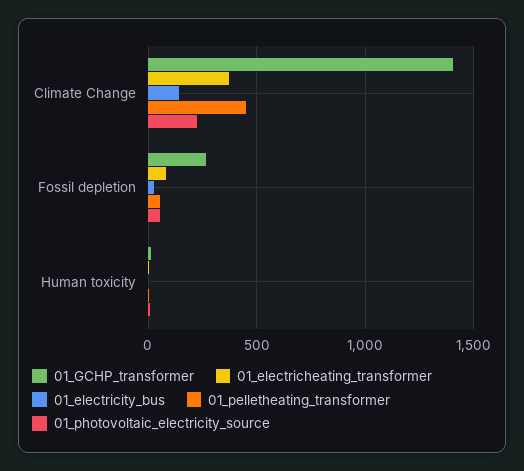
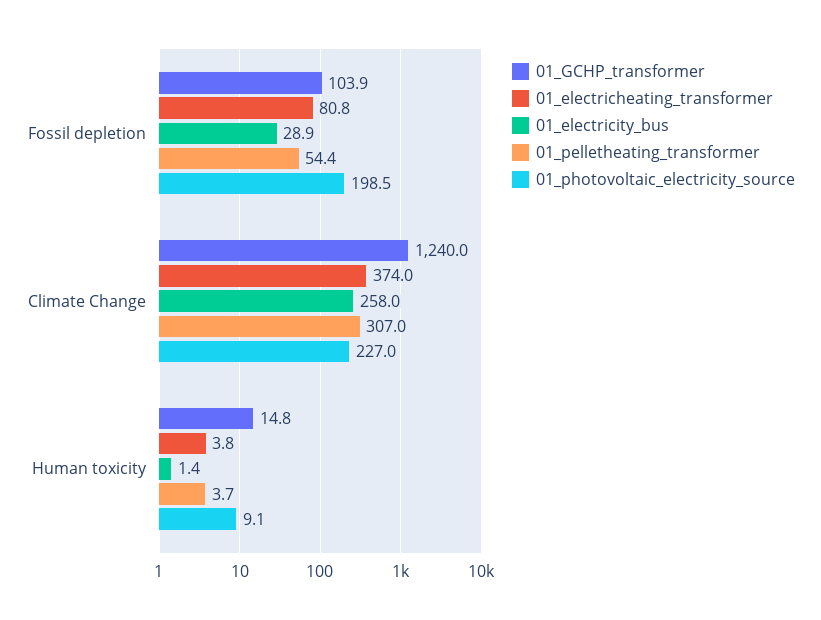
  {
    "01_GCHP_transformer": {
-     "Climate Change": 1400,
+     "Climate Change": 1240,
-     "Fossil depletion": 250,
+     "Fossil depletion": 103.9,
      "Human toxicity": 14.8
    },
    "01_electricheating_transformer": {
      "Climate Change": 374,
      "Fossil depletion": 80.8,
      "Human toxicity": 3.8
    },
    "01_electricity_bus": {
-     "Climate Change": 150,
+     "Climate Change": 258,
      "Fossil depletion": 28.9,
      "Human toxicity": 1.4
    },
    "01_pelletheating_transformer": {
-     "Climate Change": 450,
+     "Climate Change": 307,
      "Fossil depletion": 54.4,
      "Human toxicity": 3.7
    },
    "01_photovoltaic_electricity_source": {
      "Climate Change": 227,
-     "Fossil depletion": 50,
+     "Fossil depletion": 198.5,
      "Human toxicity": 9.1
    }
  }

